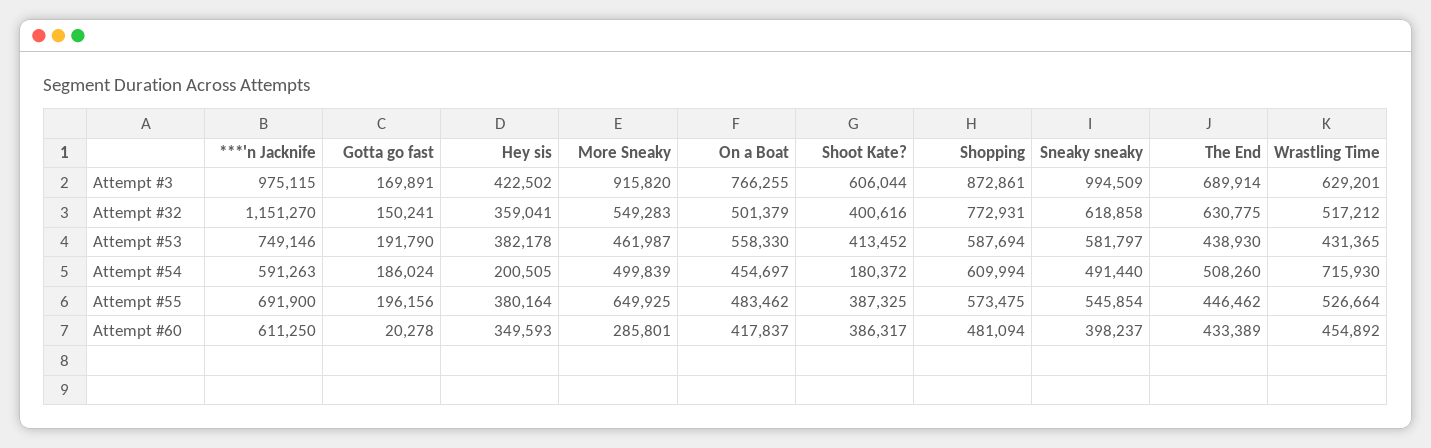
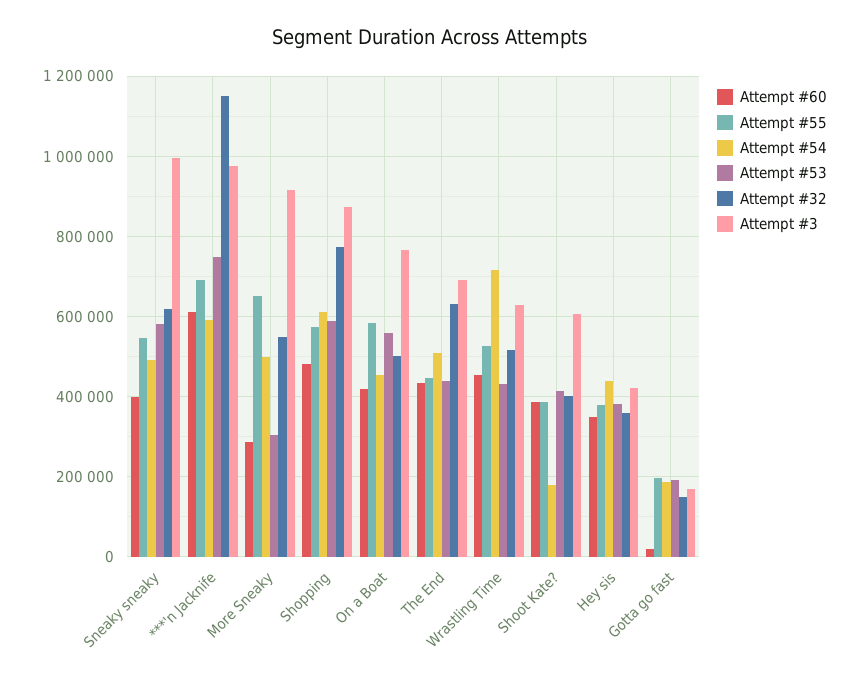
  {
    "Attempt #3": {
      "***'n Jacknife": 975115,
      "Gotta go fast": 169891,
      "Hey sis": 422502,
      "More Sneaky": 915820,
      "On a Boat": 766255,
      "Shoot Kate?": 606044,
      "Shopping": 872861,
      "Sneaky sneaky": 994509,
      "The End": 689914,
      "Wrastling Time": 629201
    },
    "Attempt #32": {
      "***'n Jacknife": 1151270,
      "Gotta go fast": 150241,
      "Hey sis": 359041,
      "More Sneaky": 549283,
      "On a Boat": 501379,
      "Shoot Kate?": 400616,
      "Shopping": 772931,
      "Sneaky sneaky": 618858,
      "The End": 630775,
      "Wrastling Time": 517212
    },
    "Attempt #53": {
      "***'n Jacknife": 749146,
      "Gotta go fast": 191790,
      "Hey sis": 382178,
-     "More Sneaky": 461987,
+     "More Sneaky": 300000,
      "On a Boat": 558330,
      "Shoot Kate?": 413452,
      "Shopping": 587694,
      "Sneaky sneaky": 581797,
      "The End": 438930,
      "Wrastling Time": 431365
    },
    "Attempt #54": {
      "***'n Jacknife": 591263,
      "Gotta go fast": 186024,
-     "Hey sis": 200505,
+     "Hey sis": 440000,
      "More Sneaky": 499839,
      "On a Boat": 454697,
      "Shoot Kate?": 180372,
      "Shopping": 609994,
      "Sneaky sneaky": 491440,
      "The End": 508260,
      "Wrastling Time": 715930
    },
    "Attempt #55": {
      "***'n Jacknife": 691900,
      "Gotta go fast": 196156,
      "Hey sis": 380164,
      "More Sneaky": 649925,
-     "On a Boat": 483462,
+     "On a Boat": 580000,
      "Shoot Kate?": 387325,
      "Shopping": 573475,
      "Sneaky sneaky": 545854,
      "The End": 446462,
      "Wrastling Time": 526664
    },
    "Attempt #60": {
      "***'n Jacknife": 611250,
      "Gotta go fast": 20278,
      "Hey sis": 349593,
      "More Sneaky": 285801,
      "On a Boat": 417837,
      "Shoot Kate?": 386317,
      "Shopping": 481094,
      "Sneaky sneaky": 398237,
      "The End": 433389,
      "Wrastling Time": 454892
    }
  }

